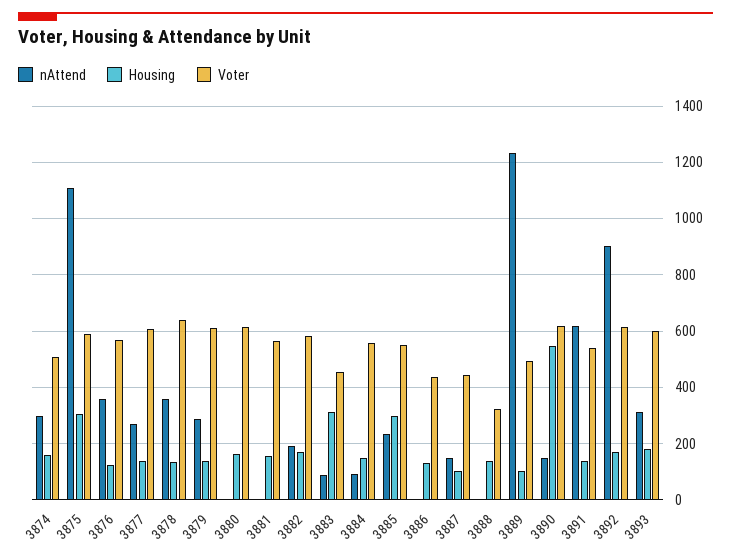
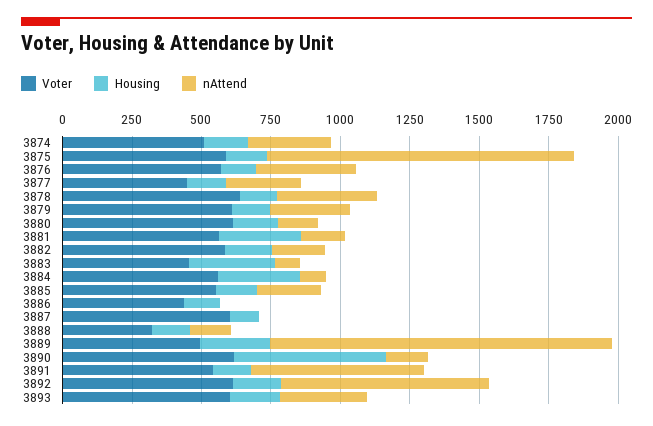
  {
    "nAttend": {
      "3874": 300,
      "3875": 1100,
      "3876": 350,
      "3877": 275,
      "3878": 350,
      "3879": 300,
-     "3880": 0,
+     "3880": 150,
-     "3881": 0,
+     "3881": 150,
      "3882": 200,
      "3883": 100,
      "3884": 100,
      "3885": 225,
      "3886": 0,
-     "3887": 150,
+     "3887": 0,
-     "3888": 0,
+     "3888": 150,
      "3889": 1225,
      "3890": 150,
      "3891": 625,
-     "3892": 900,
+     "3892": 750,
      "3893": 300
    },
    "Housing": {
      "3874": 150,
-     "3875": 300,
+     "3875": 150,
      "3876": 125,
      "3877": 150,
      "3878": 125,
      "3879": 125,
      "3880": 175,
-     "3881": 150,
+     "3881": 300,
      "3882": 175,
      "3883": 300,
-     "3884": 150,
+     "3884": 300,
-     "3885": 300,
+     "3885": 150,
      "3886": 125,
      "3887": 100,
      "3888": 125,
-     "3889": 100,
+     "3889": 250,
      "3890": 550,
      "3891": 150,
      "3892": 175,
      "3893": 175
    },
    "Voter": {
      "3874": 500,
      "3875": 600,
      "3876": 575,
-     "3877": 600,
+     "3877": 450,
      "3878": 650,
      "3879": 600,
      "3880": 625,
      "3881": 575,
      "3882": 575,
      "3883": 450,
      "3884": 550,
      "3885": 550,
      "3886": 425,
-     "3887": 450,
+     "3887": 600,
      "3888": 325,
      "3889": 500,
      "3890": 625,
      "3891": 550,
      "3892": 625,
      "3893": 600
    }
  }

